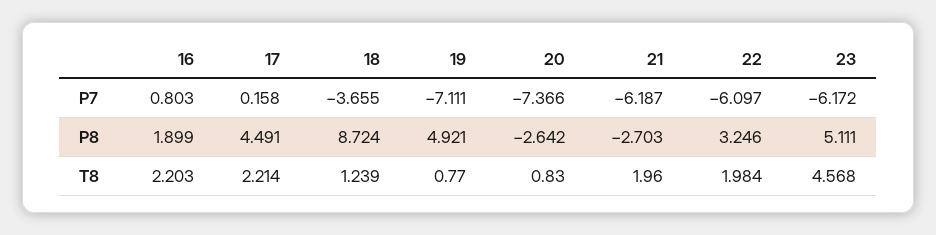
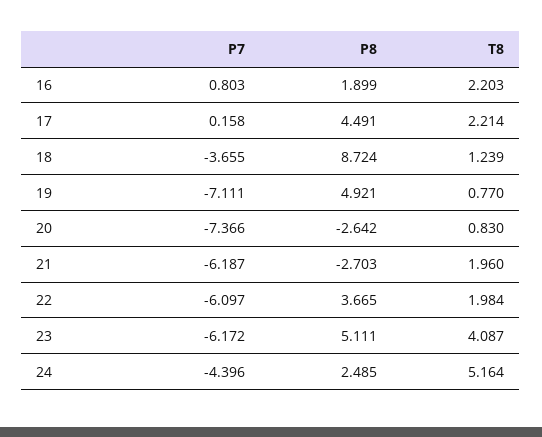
  {
    "16": {
      "P7": 0.803,
      "P8": 1.899,
      "T8": 2.203
    },
    "17": {
      "P7": 0.158,
      "P8": 4.491,
      "T8": 2.214
    },
    "18": {
      "P7": -3.655,
      "P8": 8.724,
      "T8": 1.239
    },
    "19": {
      "P7": -7.111,
      "P8": 4.921,
      "T8": 0.77
    },
    "20": {
      "P7": -7.366,
      "P8": -2.642,
      "T8": 0.83
    },
    "21": {
      "P7": -6.187,
      "P8": -2.703,
      "T8": 1.96
    },
    "22": {
      "P7": -6.097,
-     "P8": 3.246,
+     "P8": 3.665,
      "T8": 1.984
    },
    "23": {
      "P7": -6.172,
      "P8": 5.111,
-     "T8": 4.568
+     "T8": 4.087
-   }
+   },
+   "24": {
+     "P7": -4.396,
+     "P8": 2.485,
+     "T8": 5.164
+   }
  }

